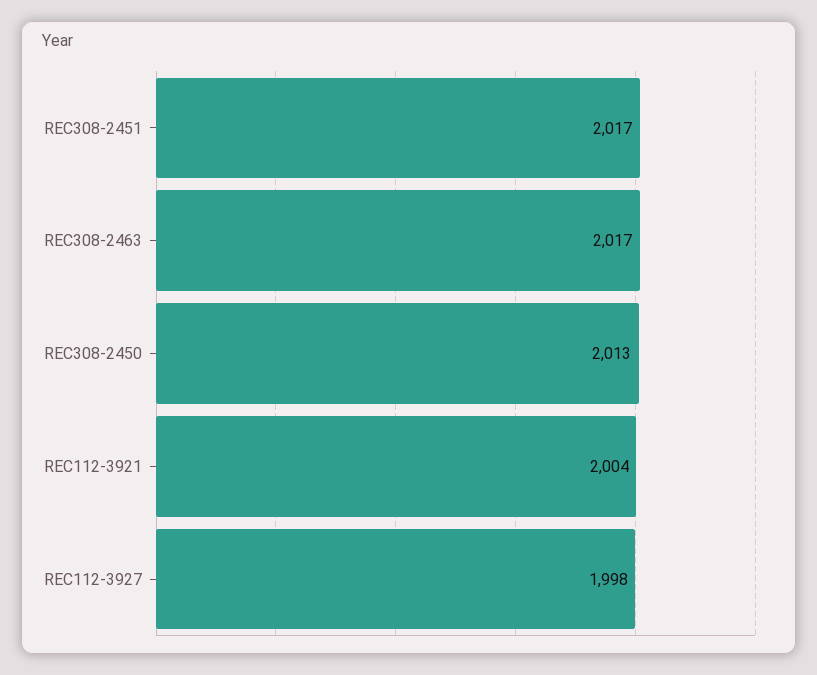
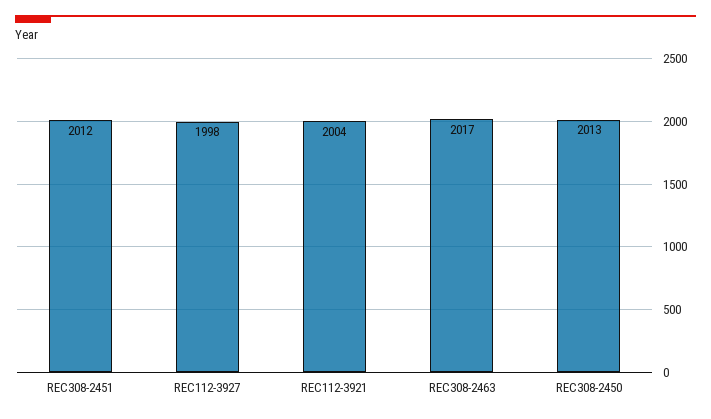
  {
-   "REC308-2451": 2017,
+   "REC308-2451": 2012,
    "REC308-2463": 2017,
    "REC308-2450": 2013,
    "REC112-3921": 2004,
    "REC112-3927": 1998
  }

